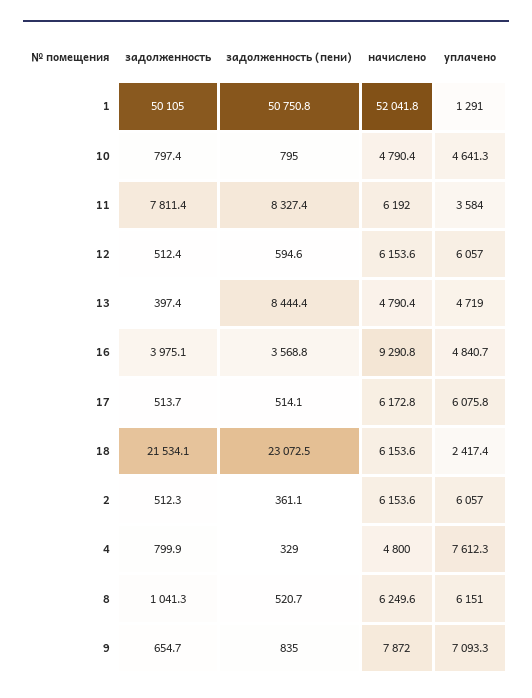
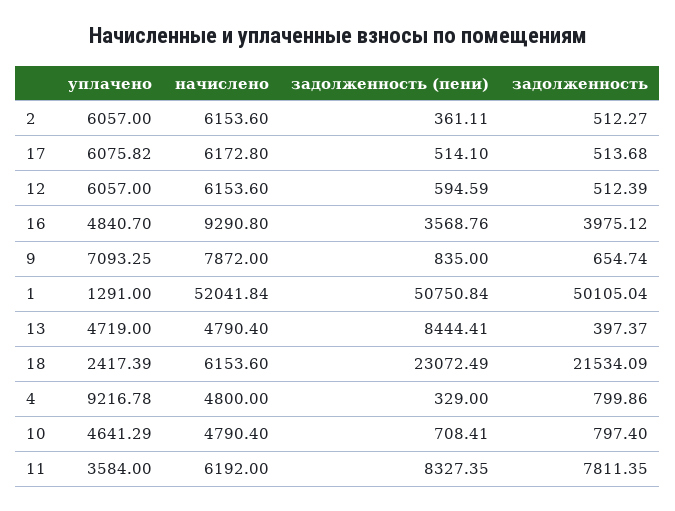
  {
    "задолженность": {
      "1": 50105.04,
      "10": 797.4,
      "11": 7811.35,
      "12": 512.39,
      "13": 397.37,
      "16": 3975.12,
      "17": 513.68,
      "18": 21534.09,
      "2": 512.27,
      "4": 799.86,
-     "8": 1041.3,
      "9": 654.74
    },
    "задолженность (пени)": {
      "1": 50750.84,
-     "10": 795,
+     "10": 708.41,
      "11": 8327.35,
      "12": 594.59,
      "13": 8444.41,
      "16": 3568.76,
      "17": 514.1,
      "18": 23072.49,
      "2": 361.11,
      "4": 329,
-     "8": 520.7,
      "9": 835
    },
    "начислено": {
      "1": 52041.84,
      "10": 4790.4,
      "11": 6192,
      "12": 6153.6,
      "13": 4790.4,
      "16": 9290.8,
      "17": 6172.8,
      "18": 6153.6,
      "2": 6153.6,
      "4": 4800,
-     "8": 6249.6,
      "9": 7872
    },
    "уплачено": {
      "1": 1291,
      "10": 4641.29,
      "11": 3584,
      "12": 6057,
      "13": 4719,
      "16": 4840.7,
      "17": 6075.82,
      "18": 2417.39,
      "2": 6057,
-     "4": 7612.3,
+     "4": 9216.78,
-     "8": 6151,
      "9": 7093.25
    }
  }

